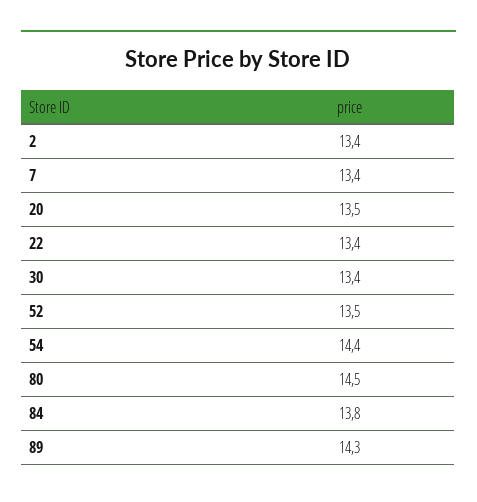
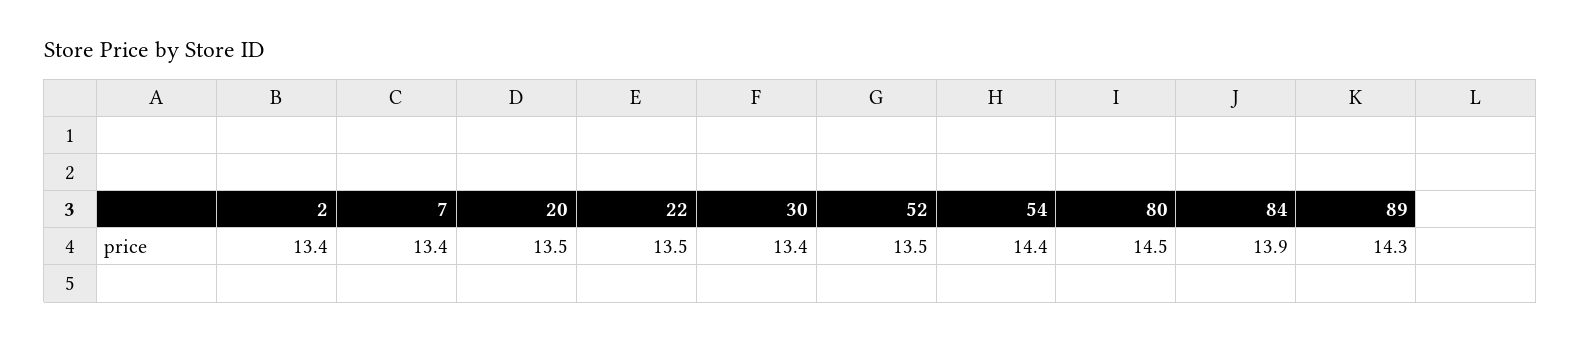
  {
    "2": 13.4,
    "7": 13.4,
    "20": 13.5,
-   "22": 13.4,
+   "22": 13.5,
    "30": 13.4,
    "52": 13.5,
    "54": 14.4,
    "80": 14.5,
-   "84": 13.8,
+   "84": 13.9,
    "89": 14.3
  }

